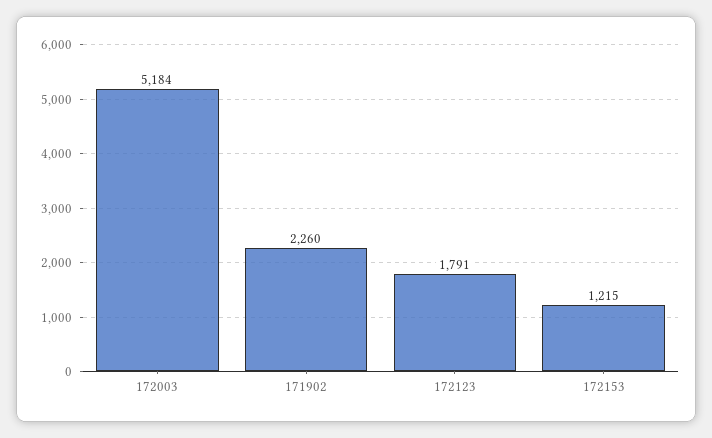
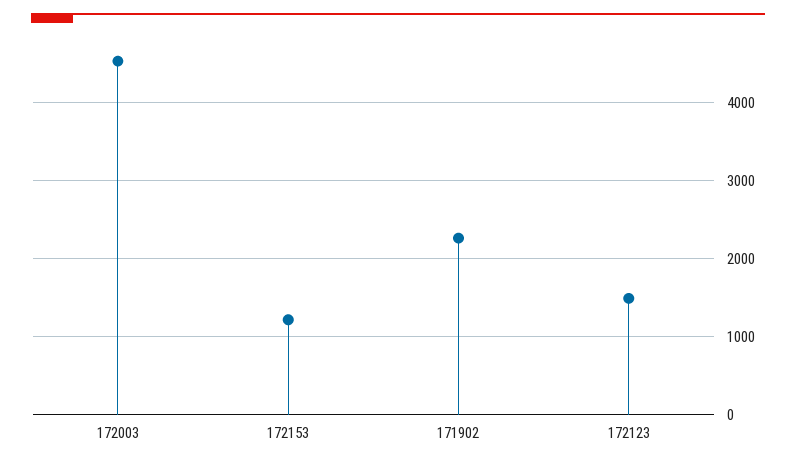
  {
-   "172003": 5184,
+   "172003": 4500,
    "171902": 2260,
-   "172123": 1791,
+   "172123": 1500,
    "172153": 1215
  }

